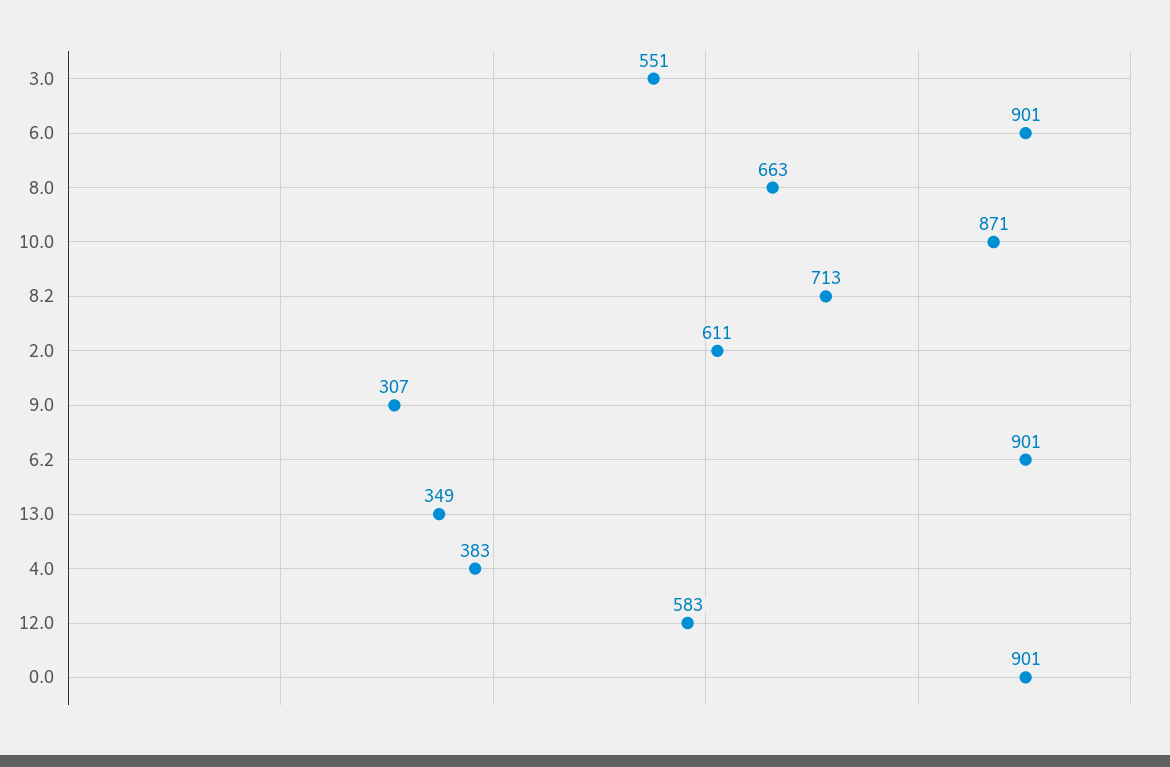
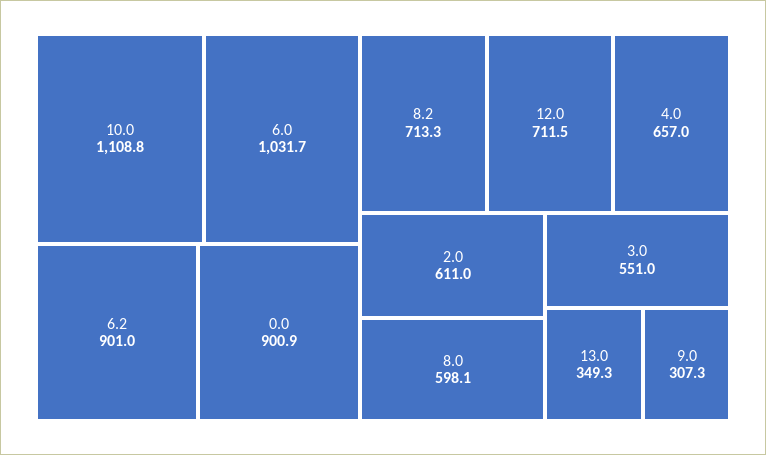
  {
    "3.0": 551,
-   "6.0": 901,
+   "6.0": 1031.7,
-   "8.0": 663,
+   "8.0": 598.1,
-   "10.0": 871,
+   "10.0": 1108.8,
    "8.2": 713.3,
    "2.0": 611,
    "9.0": 307.3,
    "6.2": 901,
    "13.0": 349.3,
-   "4.0": 383,
+   "4.0": 657,
-   "12.0": 583,
+   "12.0": 711.5,
    "0.0": 900.9
  }

